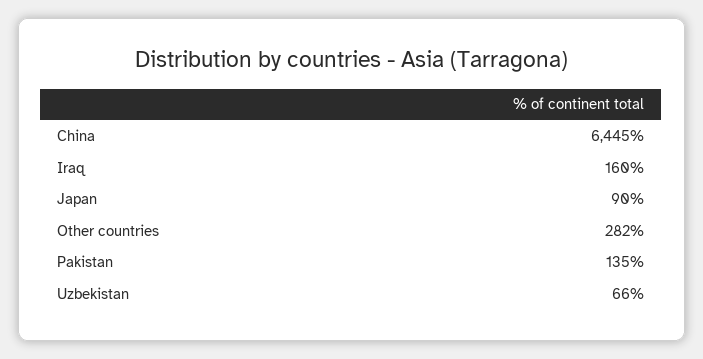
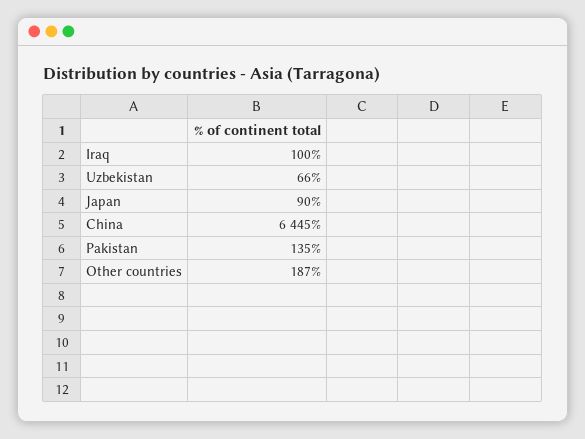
  {
    "China": 6445,
-   "Iraq": 160,
+   "Iraq": 100,
    "Japan": 90,
-   "Other countries": 282,
+   "Other countries": 187,
    "Pakistan": 135,
    "Uzbekistan": 66
  }

